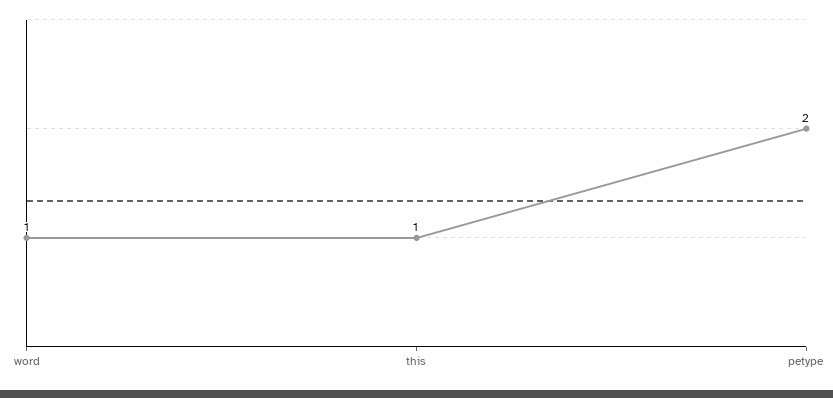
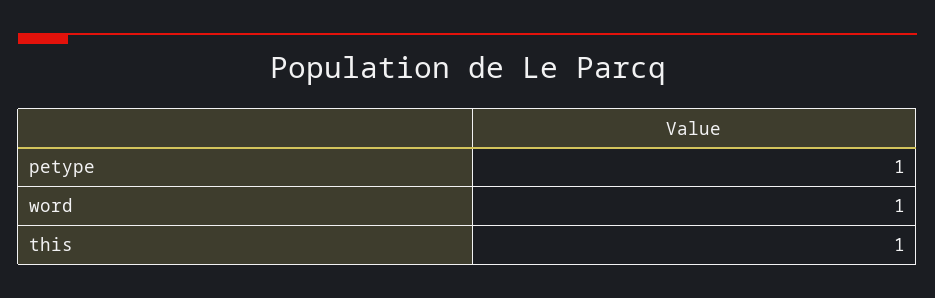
  {
    "word": 1,
    "this": 1,
-   "petype": 2
+   "petype": 1
  }

